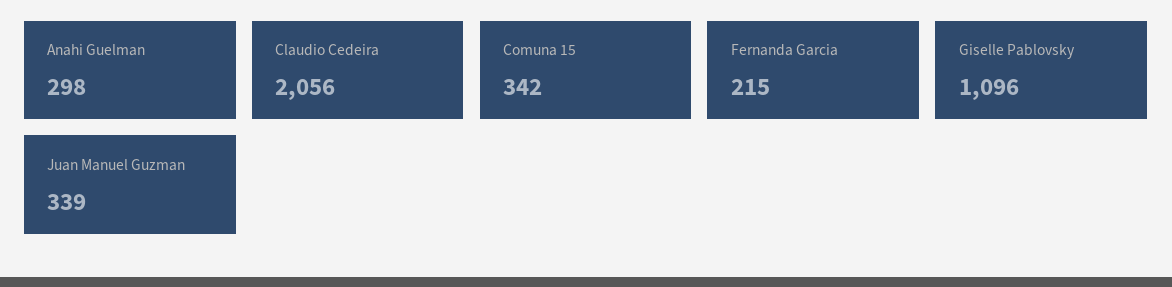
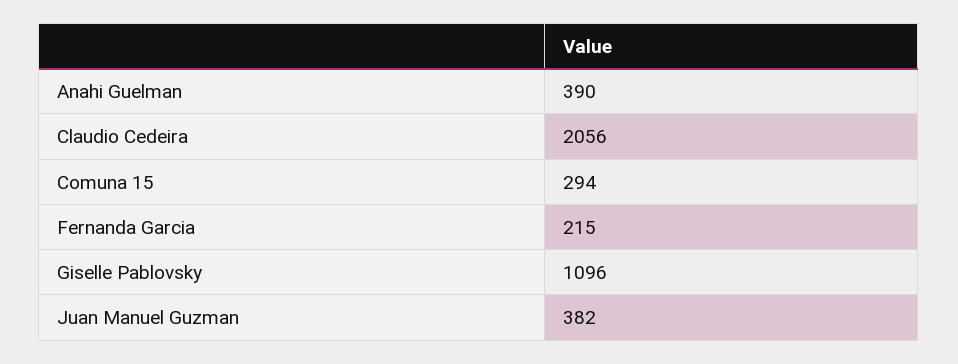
  {
-   "Anahi Guelman": 298,
+   "Anahi Guelman": 390,
    "Claudio Cedeira": 2056,
-   "Comuna 15": 342,
+   "Comuna 15": 294,
    "Fernanda Garcia": 215,
    "Giselle Pablovsky": 1096,
-   "Juan Manuel Guzman": 339
+   "Juan Manuel Guzman": 382
  }

